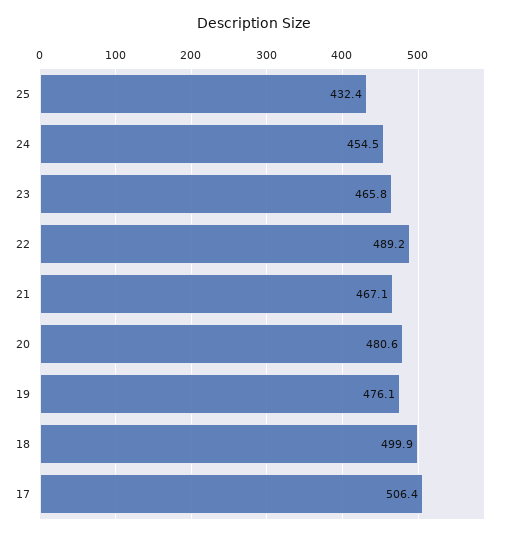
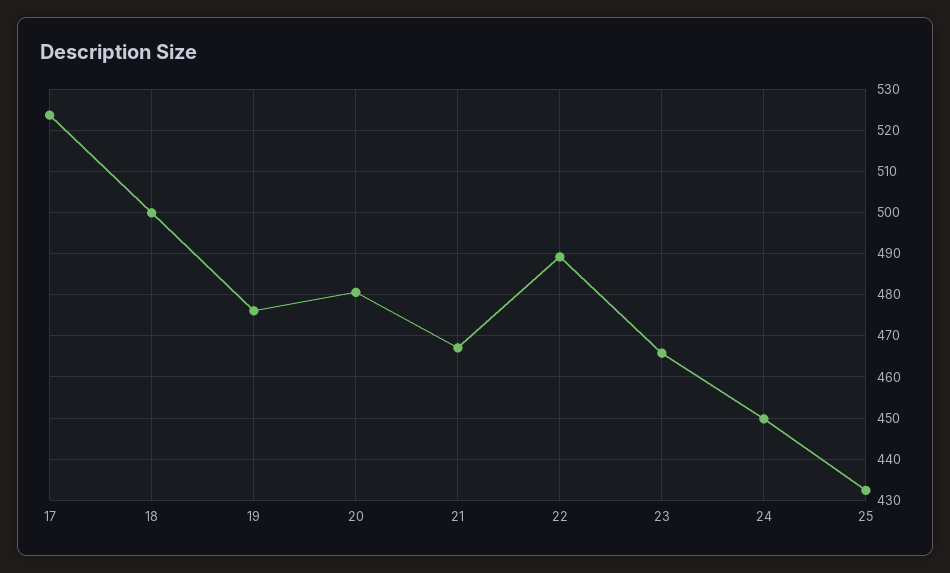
  {
    "25": 432.4,
-   "24": 454.5,
+   "24": 450,
    "23": 465.8,
    "22": 489.2,
    "21": 467.1,
    "20": 480.6,
    "19": 476.1,
    "18": 499.9,
-   "17": 506.4
+   "17": 524
  }

